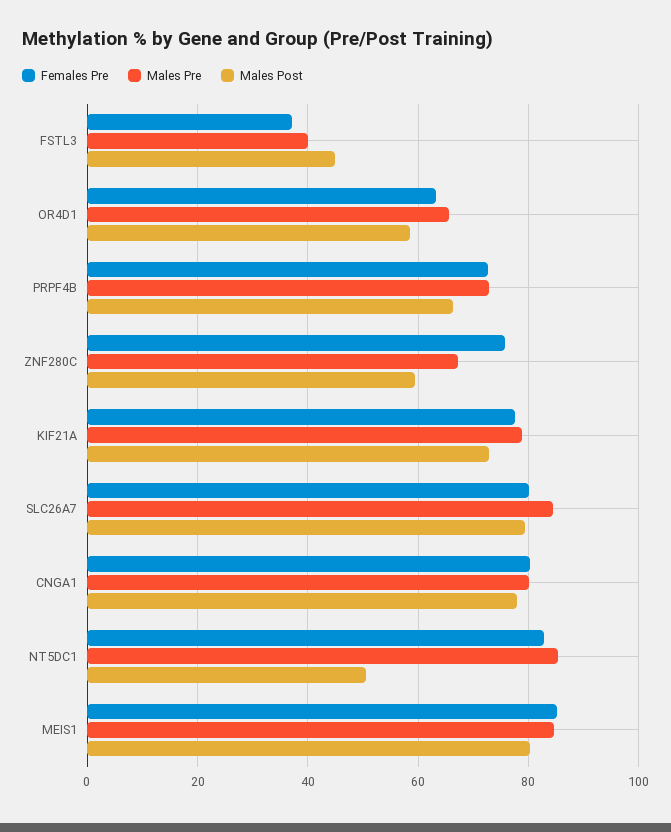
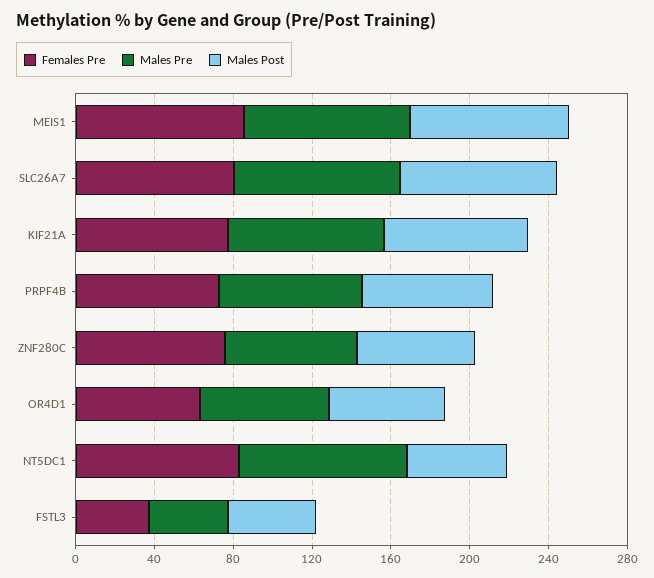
  {
    "Females Pre": {
      "FSTL3": 38,
      "OR4D1": 64,
      "PRPF4B": 72,
      "ZNF280C": 76,
      "KIF21A": 78,
      "SLC26A7": 80,
-     "CNGA1": 80,
      "NT5DC1": 82,
      "MEIS1": 86
    },
    "Males Pre": {
      "FSTL3": 40,
      "OR4D1": 66,
      "PRPF4B": 72,
      "ZNF280C": 68,
      "KIF21A": 78,
      "SLC26A7": 84,
-     "CNGA1": 80,
      "NT5DC1": 86,
      "MEIS1": 84
    },
    "Males Post": {
      "FSTL3": 44,
      "OR4D1": 58,
      "PRPF4B": 66,
      "ZNF280C": 60,
      "KIF21A": 72,
      "SLC26A7": 80,
-     "CNGA1": 78,
      "NT5DC1": 50,
      "MEIS1": 80
    }
  }

